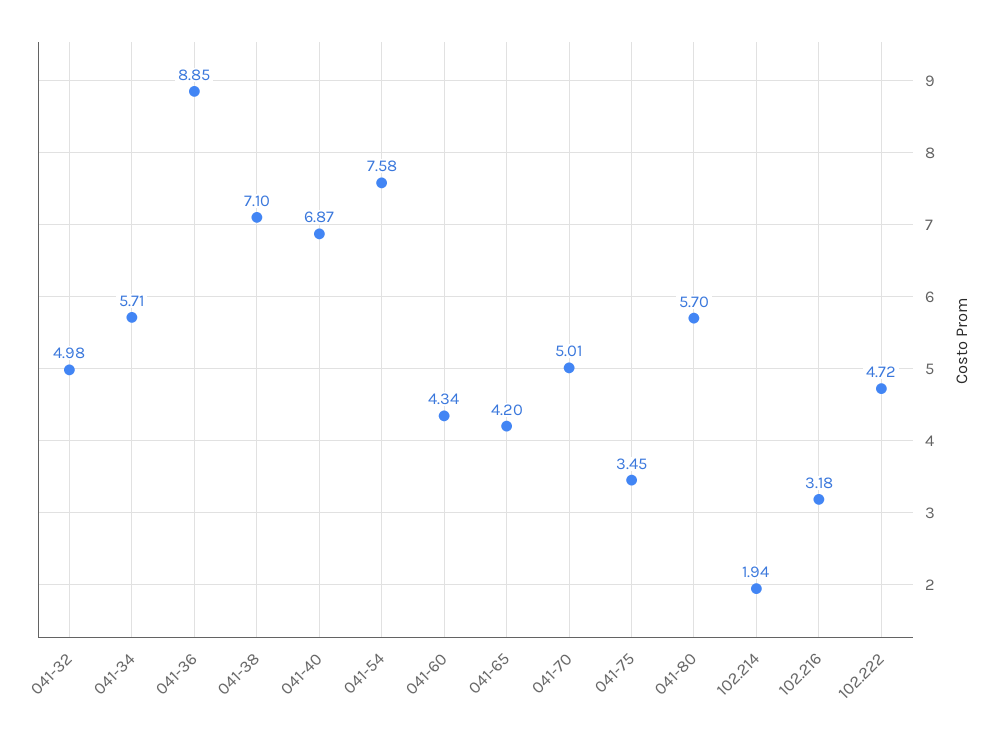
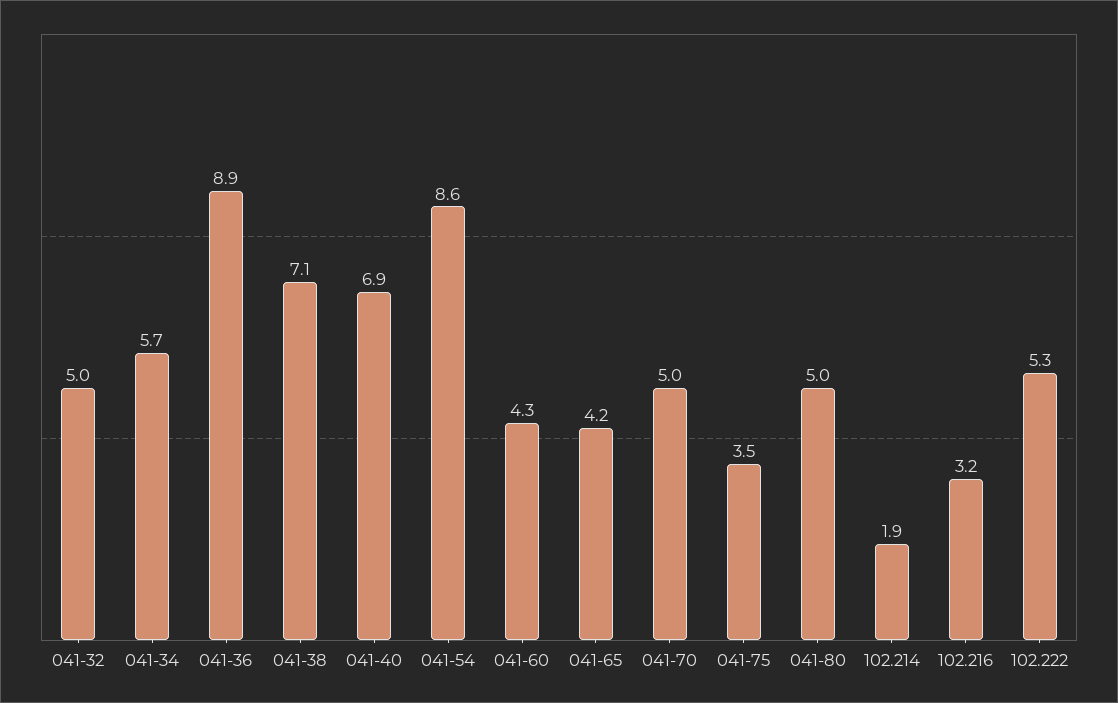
  {
    "041-32": 4.98,
    "041-34": 5.71,
    "041-36": 8.85,
    "041-38": 7.1,
    "041-40": 6.87,
-   "041-54": 7.58,
+   "041-54": 8.6,
    "041-60": 4.34,
    "041-65": 4.2,
    "041-70": 5.01,
    "041-75": 3.45,
-   "041-80": 5.7,
+   "041-80": 5,
    "102.214": 1.94,
    "102.216": 3.18,
-   "102.222": 4.72
+   "102.222": 5.3
  }

